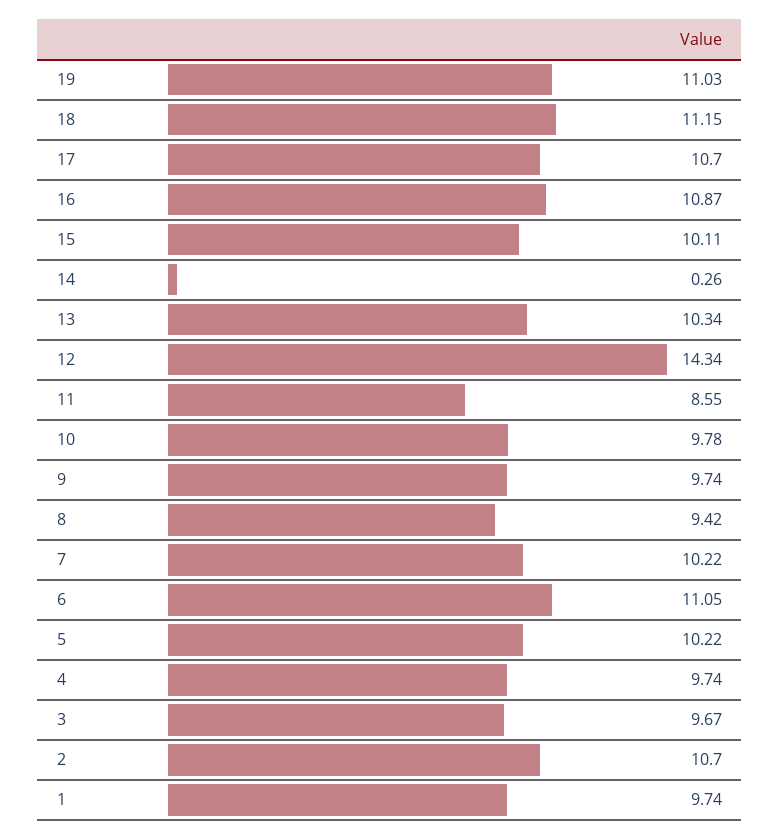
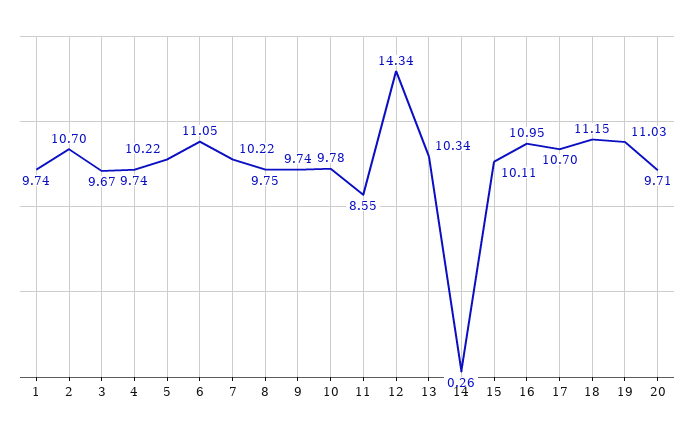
  {
    "19": 11.03,
    "18": 11.15,
    "17": 10.7,
-   "16": 10.87,
+   "16": 10.95,
    "15": 10.11,
    "14": 0.26,
    "13": 10.34,
    "12": 14.34,
    "11": 8.55,
    "10": 9.78,
    "9": 9.74,
-   "8": 9.42,
+   "8": 9.75,
    "7": 10.22,
    "6": 11.05,
    "5": 10.22,
    "4": 9.74,
    "3": 9.67,
    "2": 10.7,
-   "1": 9.74
+   "1": 9.74,
+   "20": 9.71
  }

